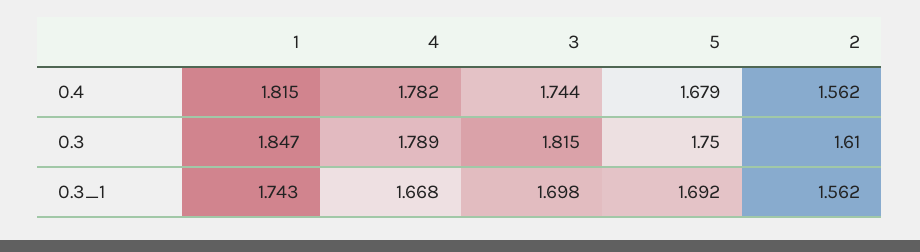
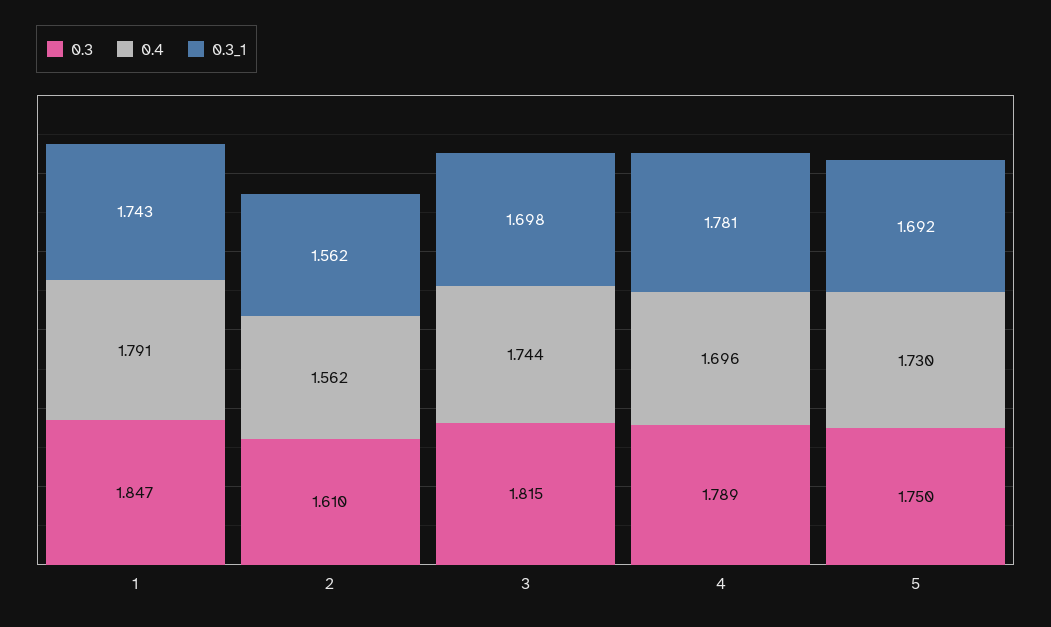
  {
    "0.4": {
-     "1": 1.815,
+     "1": 1.791,
-     "4": 1.782,
+     "4": 1.696,
      "3": 1.744,
-     "5": 1.679,
+     "5": 1.73,
      "2": 1.562
    },
    "0.3": {
      "1": 1.847,
      "4": 1.789,
      "3": 1.815,
      "5": 1.75,
      "2": 1.61
    },
    "0.3_1": {
      "1": 1.743,
-     "4": 1.668,
+     "4": 1.781,
      "3": 1.698,
      "5": 1.692,
      "2": 1.562
    }
  }

